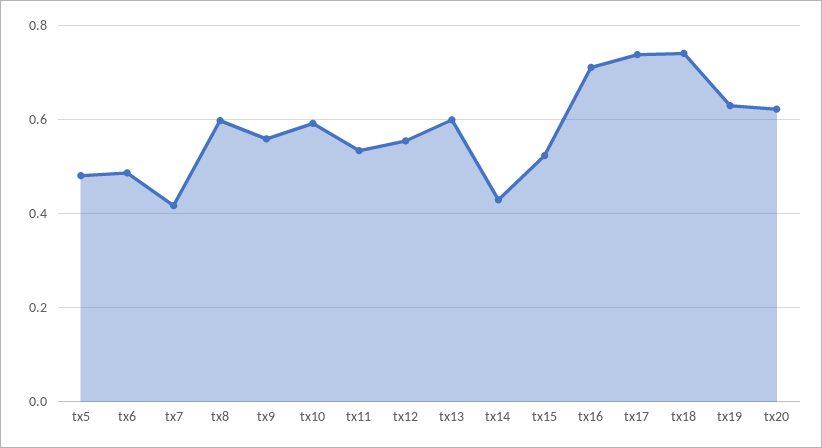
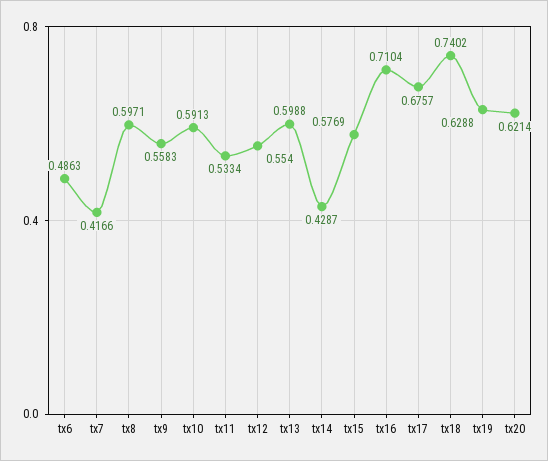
  {
-   "tx5": 0.48,
    "tx6": 0.4863,
    "tx7": 0.4166,
    "tx8": 0.5971,
    "tx9": 0.5583,
    "tx10": 0.5913,
    "tx11": 0.5334,
    "tx12": 0.554,
    "tx13": 0.5988,
    "tx14": 0.4287,
-   "tx15": 0.52,
+   "tx15": 0.5769,
    "tx16": 0.7104,
-   "tx17": 0.74,
+   "tx17": 0.6757,
    "tx18": 0.7402,
    "tx19": 0.6288,
    "tx20": 0.6214
  }

